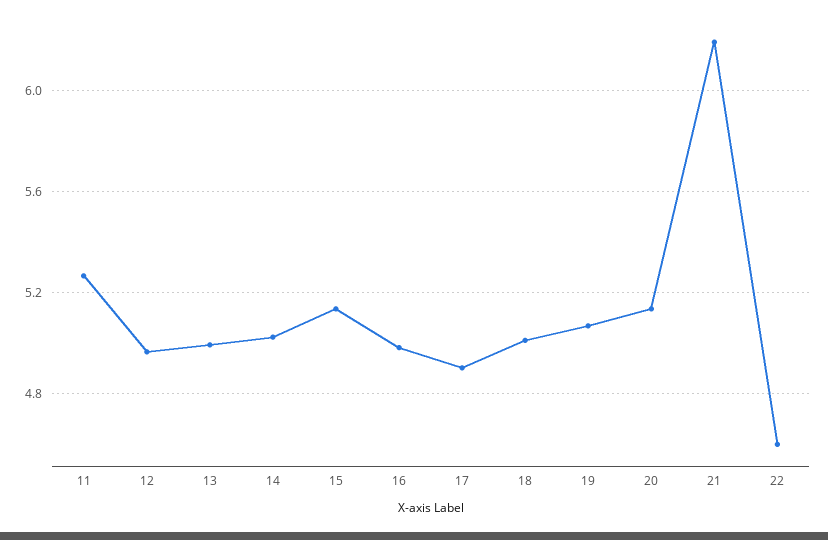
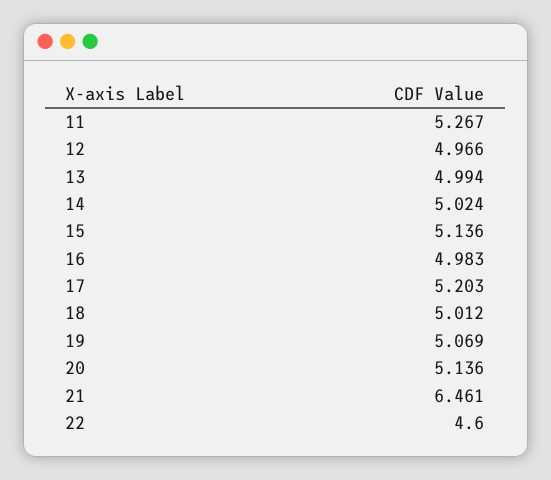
  {
    "11": 5.267,
    "12": 4.966,
    "13": 4.994,
    "14": 5.024,
    "15": 5.136,
    "16": 4.983,
-   "17": 4.9,
+   "17": 5.203,
    "18": 5.012,
    "19": 5.069,
    "20": 5.136,
-   "21": 6.2,
+   "21": 6.461,
    "22": 4.6
  }

